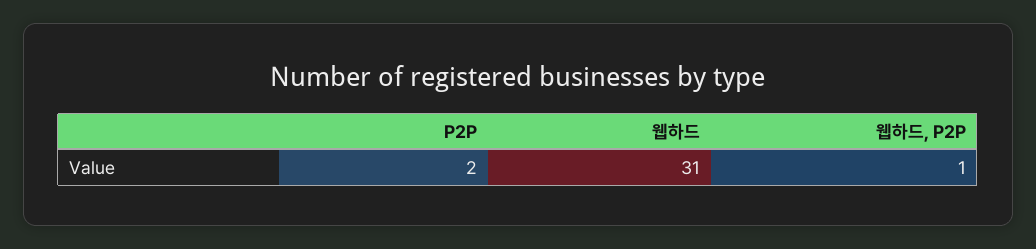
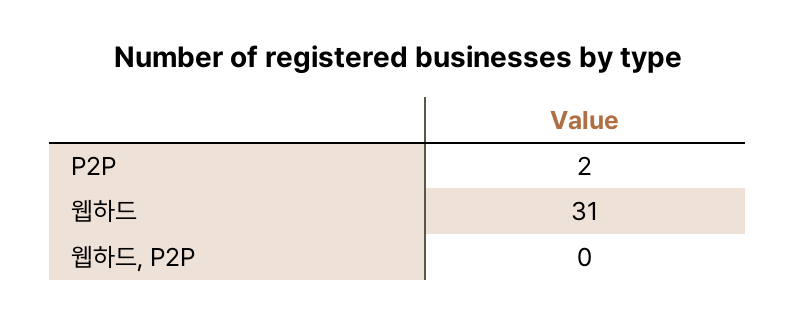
  {
    "P2P": 2,
    "웹하드": 31,
-   "웹하드, P2P": 1
+   "웹하드, P2P": 0
  }

